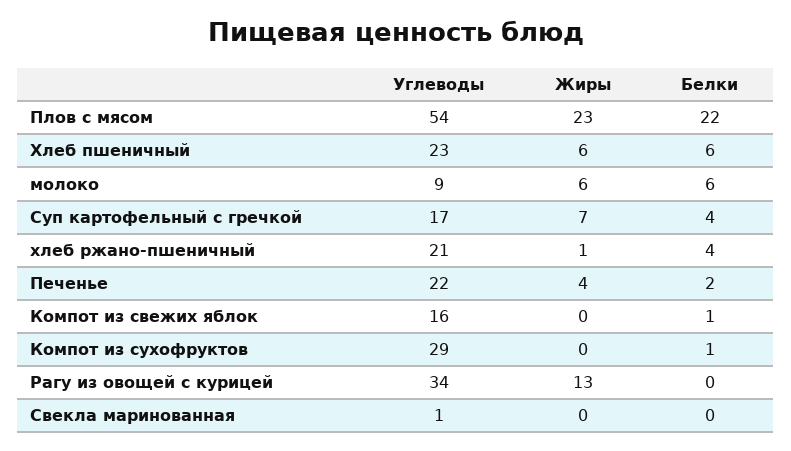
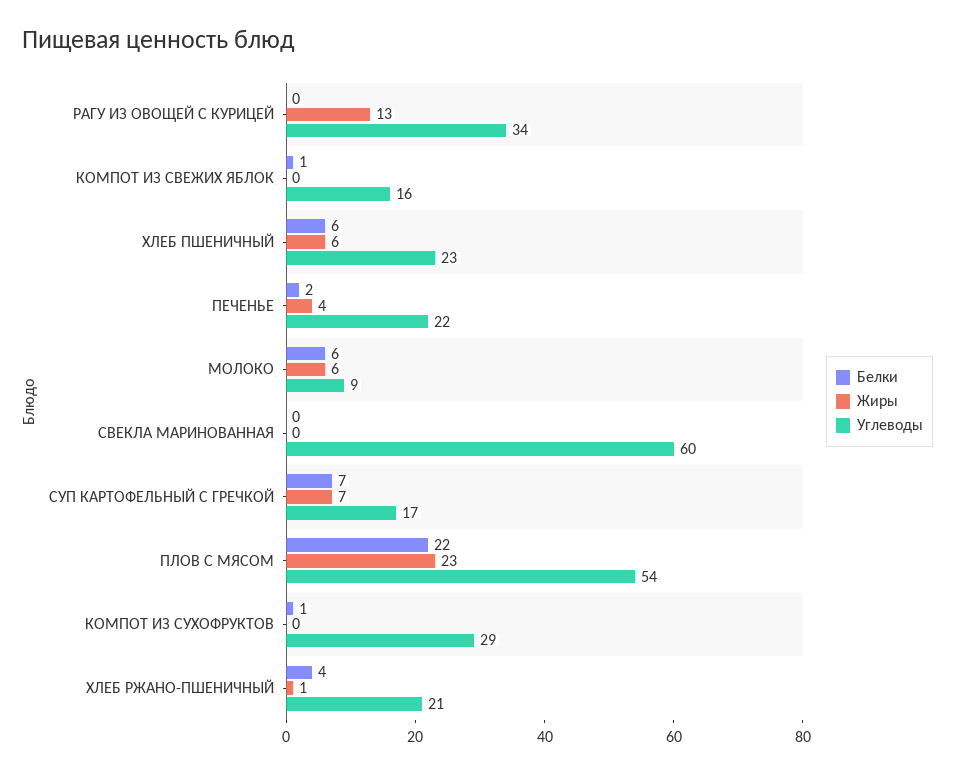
  {
    "Углеводы": {
      "Плов с мясом": 54,
      "Хлеб пшеничный": 23,
      "молоко": 9,
      "Суп картофельный с гречкой": 17,
      "хлеб ржано-пшеничный": 21,
      "Печенье": 22,
      "Компот из свежих яблок": 16,
      "Компот из сухофруктов": 29,
      "Рагу из овощей с курицей": 34,
-     "Свекла маринованная": 1
+     "Свекла маринованная": 60
    },
    "Жиры": {
      "Плов с мясом": 23,
      "Хлеб пшеничный": 6,
      "молоко": 6,
      "Суп картофельный с гречкой": 7,
      "хлеб ржано-пшеничный": 1,
      "Печенье": 4,
      "Компот из свежих яблок": 0,
      "Компот из сухофруктов": 0,
      "Рагу из овощей с курицей": 13,
      "Свекла маринованная": 0
    },
    "Белки": {
      "Плов с мясом": 22,
      "Хлеб пшеничный": 6,
      "молоко": 6,
-     "Суп картофельный с гречкой": 4,
+     "Суп картофельный с гречкой": 7,
      "хлеб ржано-пшеничный": 4,
      "Печенье": 2,
      "Компот из свежих яблок": 1,
      "Компот из сухофруктов": 1,
      "Рагу из овощей с курицей": 0,
      "Свекла маринованная": 0
    }
  }

